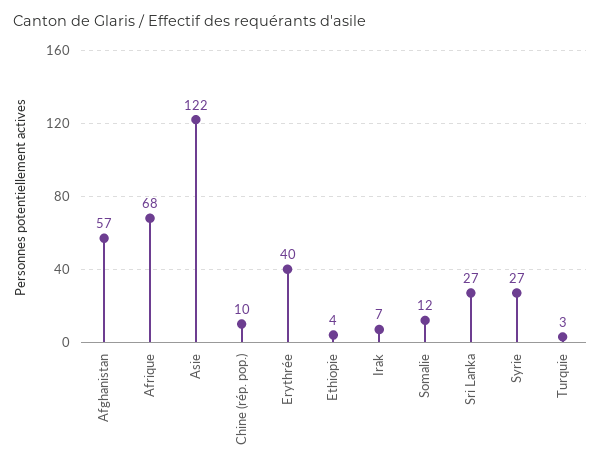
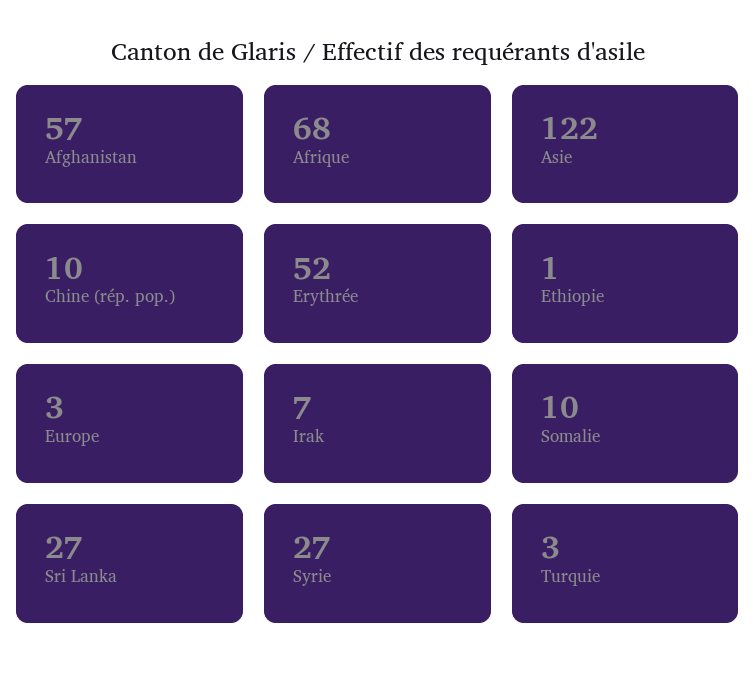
  {
    "Afghanistan": 57,
    "Afrique": 68,
    "Asie": 122,
    "Chine (rép. pop.)": 10,
-   "Erythrée": 40,
+   "Erythrée": 52,
-   "Ethiopie": 4,
+   "Ethiopie": 1,
    "Irak": 7,
-   "Somalie": 12,
+   "Somalie": 10,
    "Sri Lanka": 27,
    "Syrie": 27,
-   "Turquie": 3
+   "Turquie": 3,
+   "Europe": 3
  }

